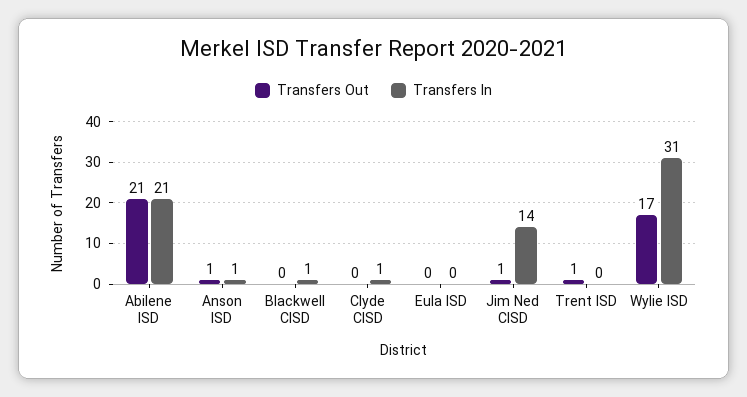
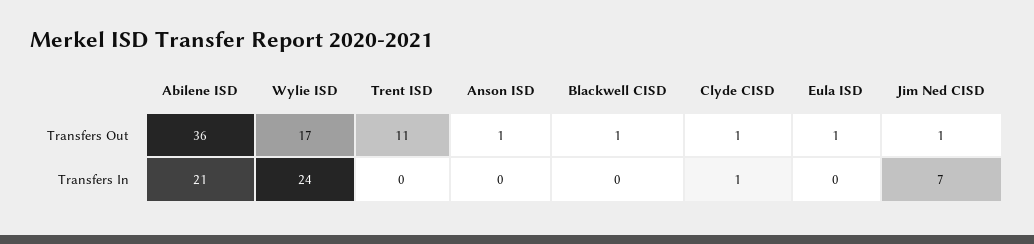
  {
    "Transfers Out": {
-     "Abilene ISD": 21,
+     "Abilene ISD": 36,
      "Anson ISD": 1,
-     "Blackwell CISD": 0,
+     "Blackwell CISD": 1,
-     "Clyde CISD": 0,
+     "Clyde CISD": 1,
-     "Eula ISD": 0,
+     "Eula ISD": 1,
      "Jim Ned CISD": 1,
-     "Trent ISD": 1,
+     "Trent ISD": 11,
      "Wylie ISD": 17
    },
    "Transfers In": {
      "Abilene ISD": 21,
-     "Anson ISD": 1,
+     "Anson ISD": 0,
-     "Blackwell CISD": 1,
+     "Blackwell CISD": 0,
      "Clyde CISD": 1,
      "Eula ISD": 0,
-     "Jim Ned CISD": 14,
+     "Jim Ned CISD": 7,
      "Trent ISD": 0,
-     "Wylie ISD": 31
+     "Wylie ISD": 24
    }
  }

